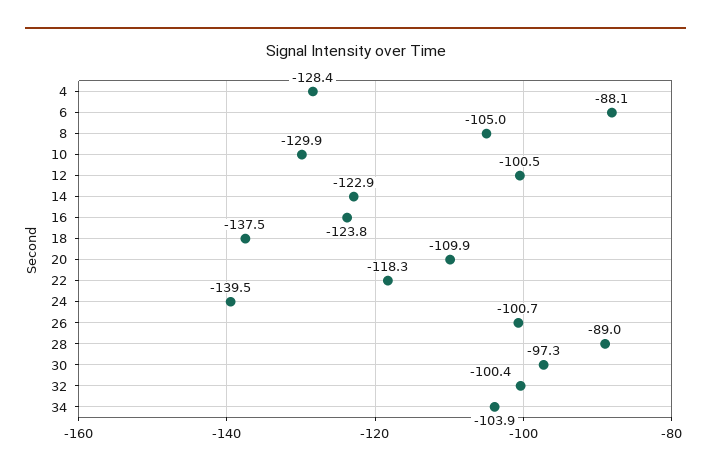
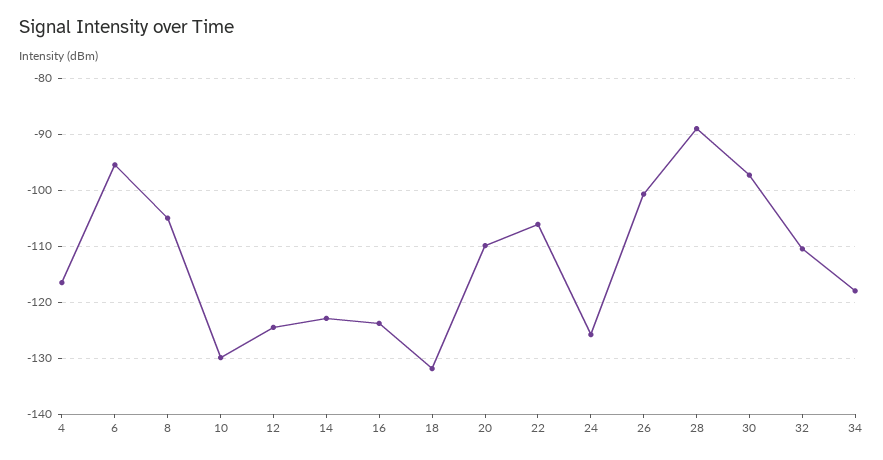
  {
-   "4": -128.4,
+   "4": -116,
-   "6": -88.1,
+   "6": -96,
    "8": -105,
    "10": -129.9,
-   "12": -100.5,
+   "12": -124,
    "14": -122.9,
    "16": -123.8,
-   "18": -137.5,
+   "18": -132,
    "20": -109.9,
-   "22": -118.3,
+   "22": -106,
-   "24": -139.5,
+   "24": -126,
    "26": -100.7,
    "28": -89,
    "30": -97.3,
-   "32": -100.4,
+   "32": -110,
-   "34": -103.9
+   "34": -118
  }

